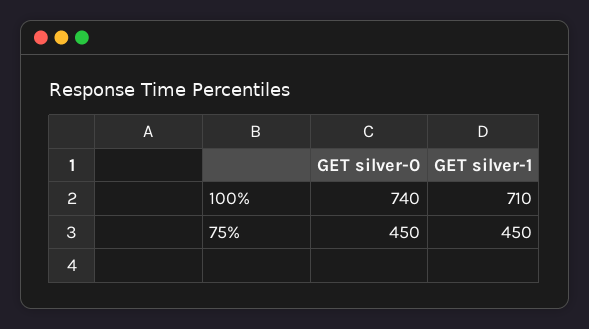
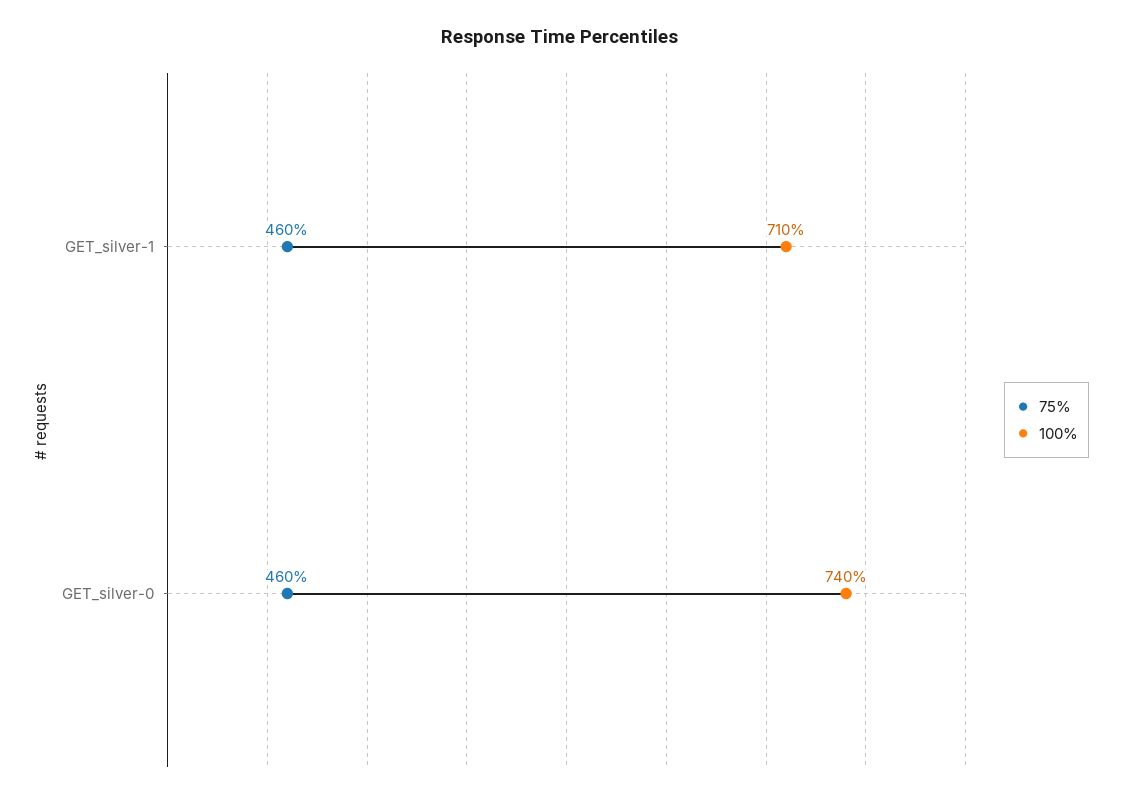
  {
    "100%": {
      "GET silver-0": 740,
      "GET silver-1": 710
    },
    "75%": {
-     "GET silver-0": 450,
+     "GET silver-0": 460,
-     "GET silver-1": 450
+     "GET silver-1": 460
    }
  }

